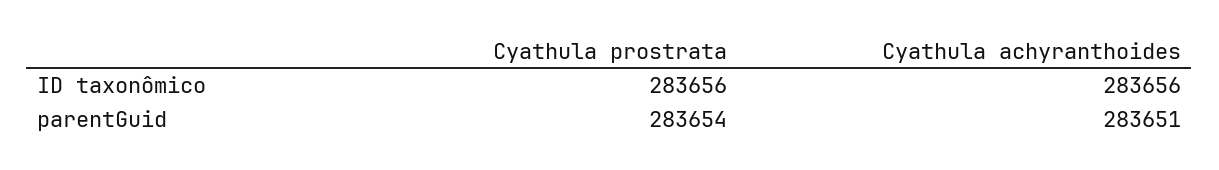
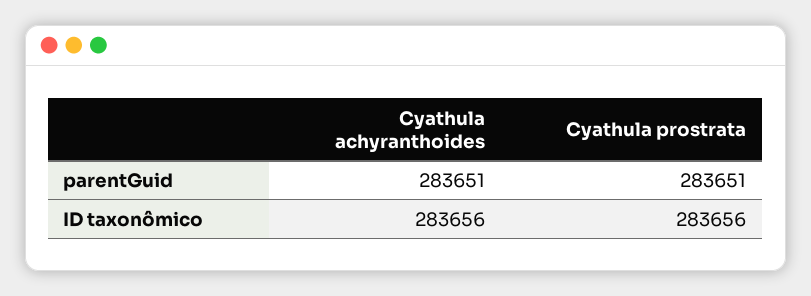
  {
    "Cyathula prostrata": {
      "ID taxonômico": 283656,
-     "parentGuid": 283654
+     "parentGuid": 283651
    },
    "Cyathula achyranthoides": {
      "ID taxonômico": 283656,
      "parentGuid": 283651
    }
  }

